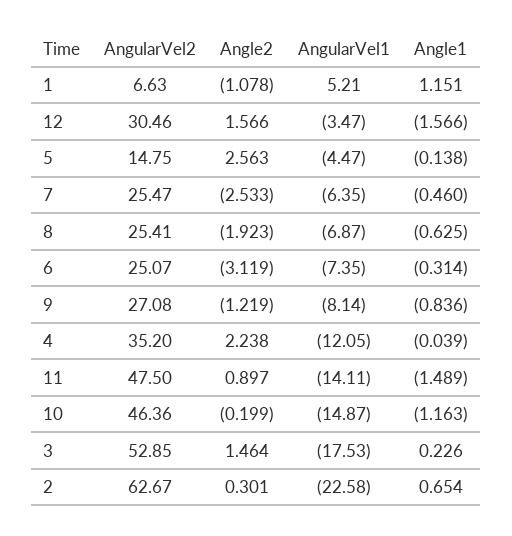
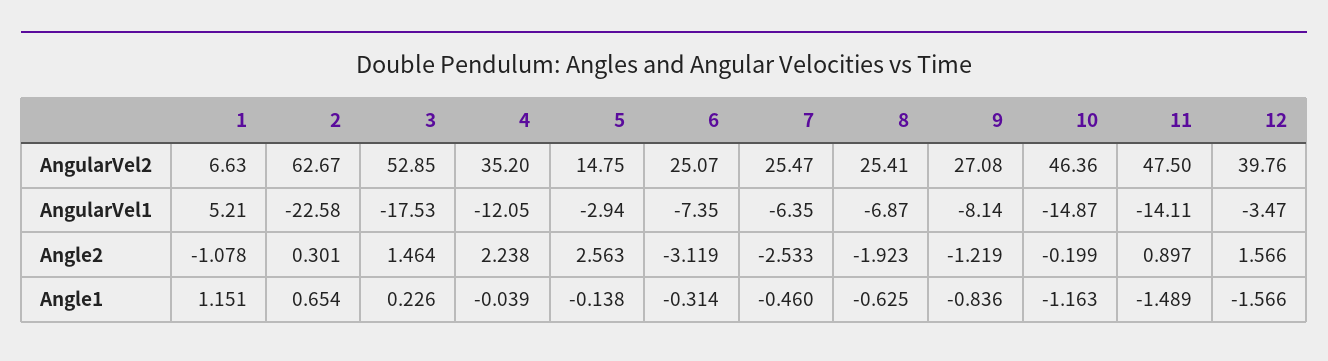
  {
    "AngularVel2": {
      "1": 6.63,
-     "12": 30.46,
+     "12": 39.76,
      "5": 14.75,
      "7": 25.47,
      "8": 25.41,
      "6": 25.07,
      "9": 27.08,
      "4": 35.2,
      "11": 47.5,
      "10": 46.36,
      "3": 52.85,
      "2": 62.67
    },
    "Angle2": {
      "1": -1.078,
      "12": 1.566,
      "5": 2.563,
      "7": -2.533,
      "8": -1.923,
      "6": -3.119,
      "9": -1.219,
      "4": 2.238,
      "11": 0.897,
      "10": -0.199,
      "3": 1.464,
      "2": 0.301
    },
    "AngularVel1": {
      "1": 5.21,
      "12": -3.47,
-     "5": -4.47,
+     "5": -2.94,
      "7": -6.35,
      "8": -6.87,
      "6": -7.35,
      "9": -8.14,
      "4": -12.05,
      "11": -14.11,
      "10": -14.87,
      "3": -17.53,
      "2": -22.58
    },
    "Angle1": {
      "1": 1.151,
      "12": -1.566,
      "5": -0.138,
      "7": -0.46,
      "8": -0.625,
      "6": -0.314,
      "9": -0.836,
      "4": -0.039,
      "11": -1.489,
      "10": -1.163,
      "3": 0.226,
      "2": 0.654
    }
  }

